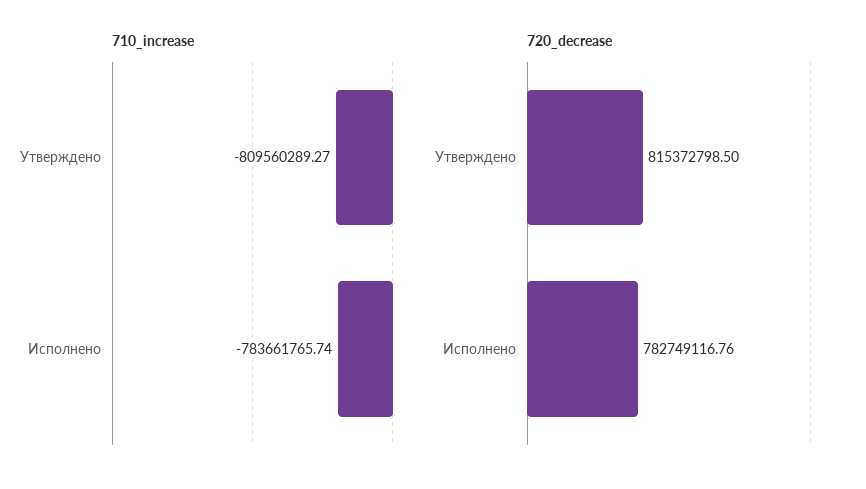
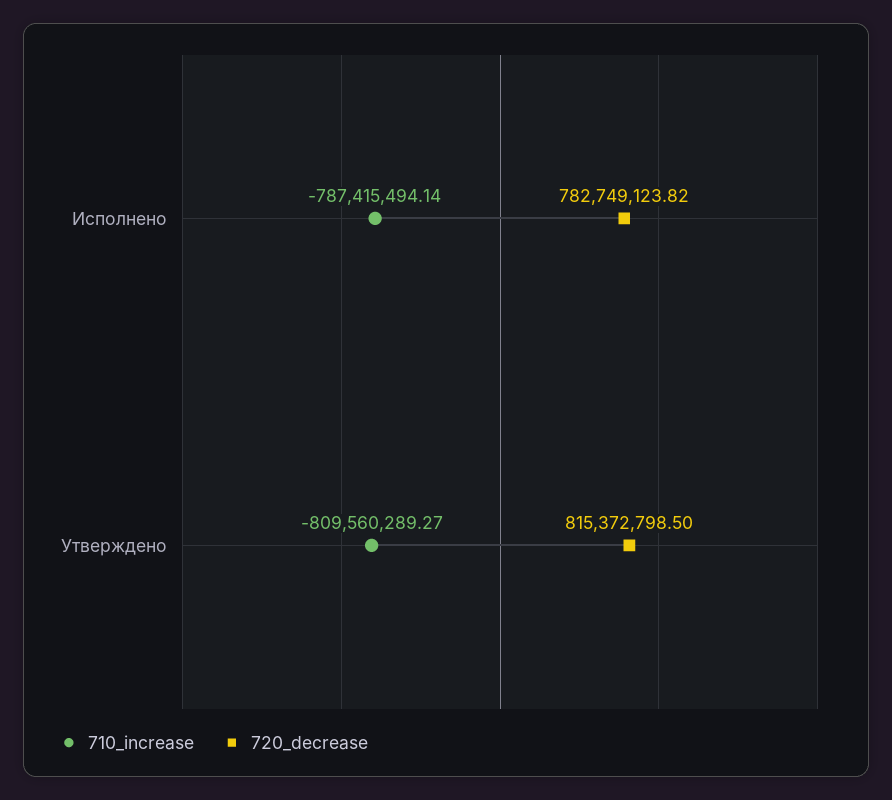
  {
    "710_increase": {
      "Утверждено": -809560289.27,
-     "Исполнено": -783661765.74
+     "Исполнено": -787415494.14
    },
    "720_decrease": {
      "Утверждено": 815372798.5,
-     "Исполнено": 782749116.76
+     "Исполнено": 782749123.82
    }
  }

